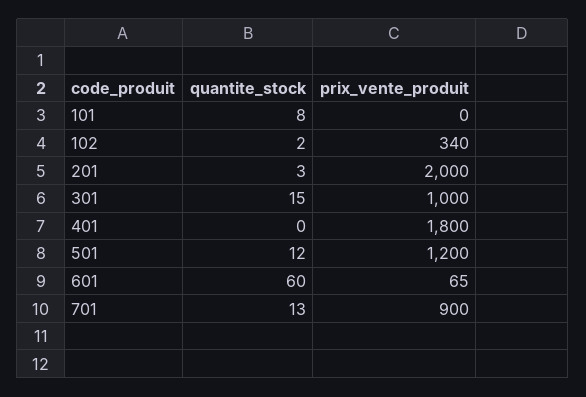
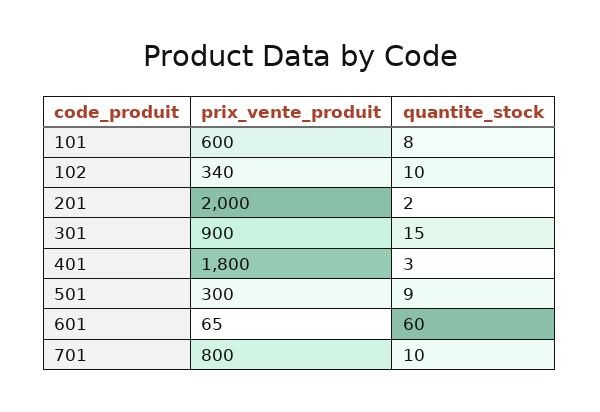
  {
    "quantite_stock": {
      "101": 8,
-     "102": 2,
+     "102": 10,
-     "201": 3,
+     "201": 2,
      "301": 15,
-     "401": 0,
+     "401": 3,
-     "501": 12,
+     "501": 9,
      "601": 60,
-     "701": 13
+     "701": 10
    },
    "prix_vente_produit": {
-     "101": 0,
+     "101": 600,
      "102": 340,
      "201": 2000,
-     "301": 1000,
+     "301": 900,
      "401": 1800,
-     "501": 1200,
+     "501": 300,
      "601": 65,
-     "701": 900
+     "701": 800
    }
  }

